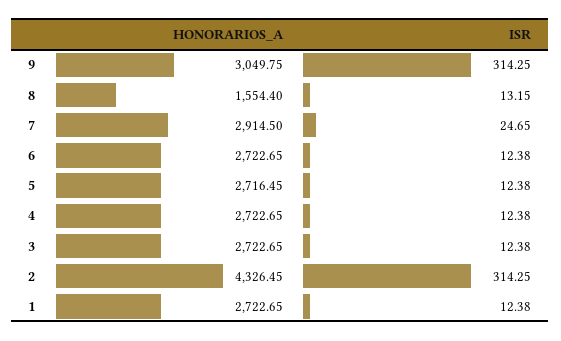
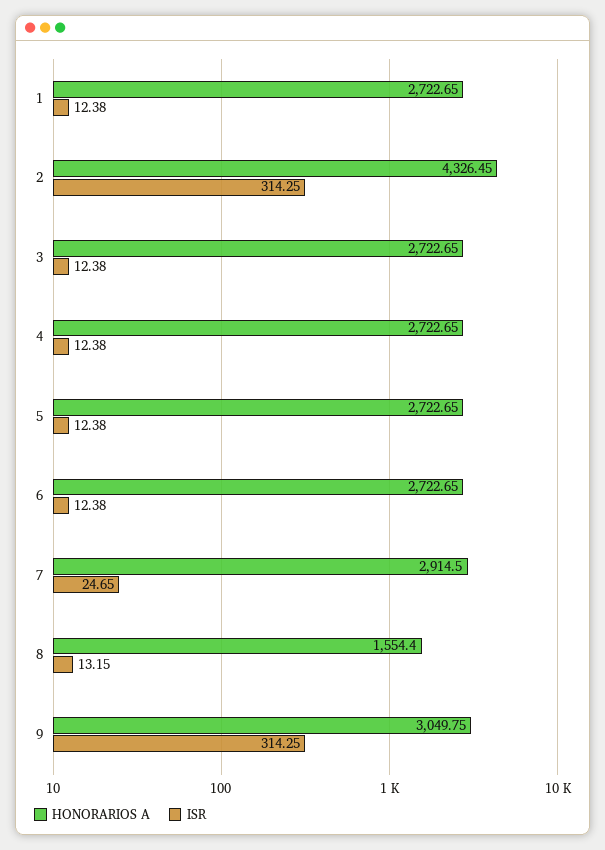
  {
    "HONORARIOS_A": {
      "9": 3049.75,
      "8": 1554.4,
      "7": 2914.5,
      "6": 2722.65,
-     "5": 2716.45,
+     "5": 2722.65,
      "4": 2722.65,
      "3": 2722.65,
      "2": 4326.45,
      "1": 2722.65
    },
    "ISR": {
      "9": 314.25,
      "8": 13.15,
      "7": 24.65,
      "6": 12.38,
      "5": 12.38,
      "4": 12.38,
      "3": 12.38,
      "2": 314.25,
      "1": 12.38
    }
  }

